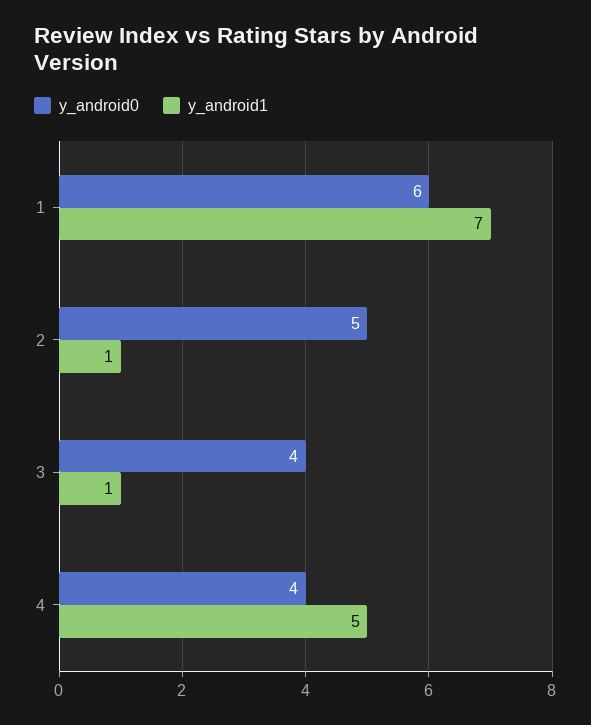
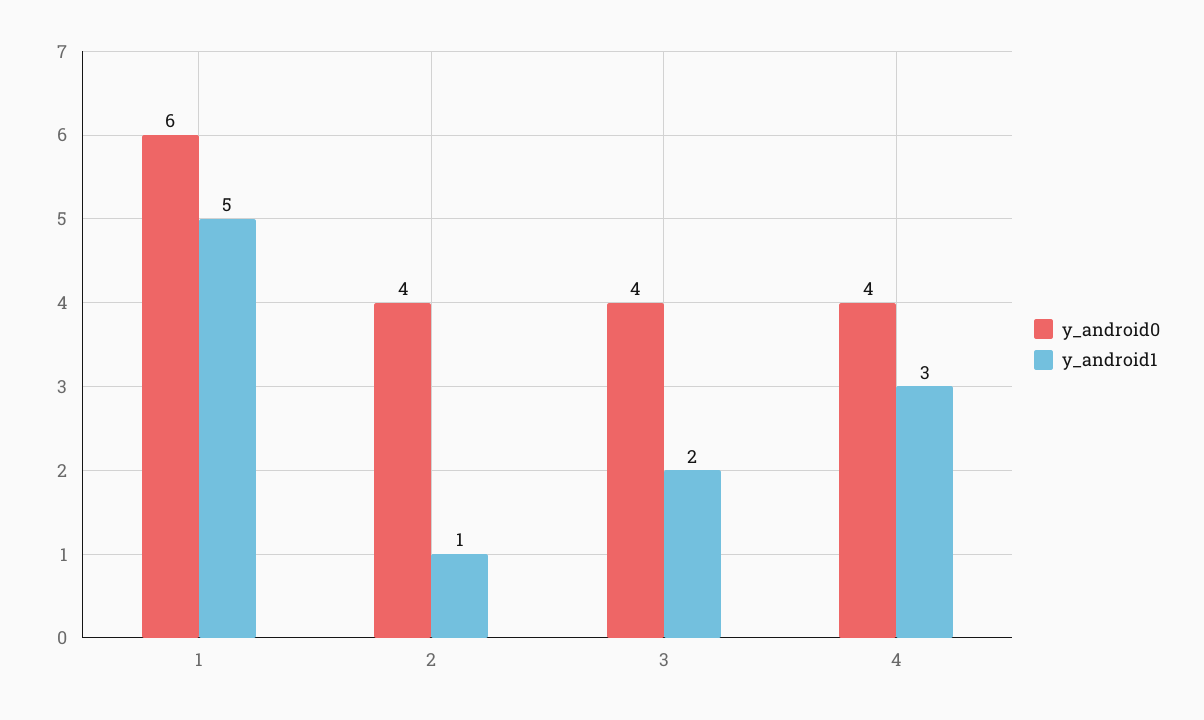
  {
    "y_android0": {
      "1": 6,
-     "2": 5,
+     "2": 4,
      "3": 4,
      "4": 4
    },
    "y_android1": {
-     "1": 7,
+     "1": 5,
      "2": 1,
-     "3": 1,
+     "3": 2,
-     "4": 5
+     "4": 3
    }
  }

